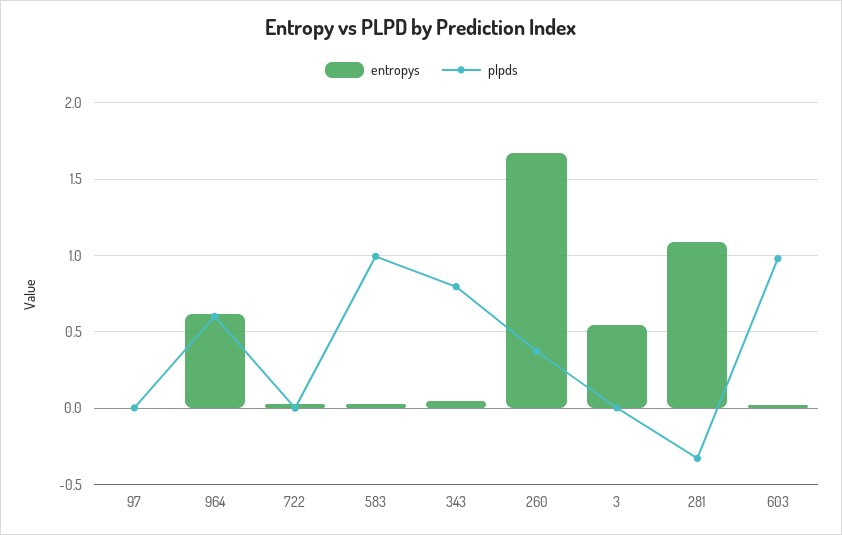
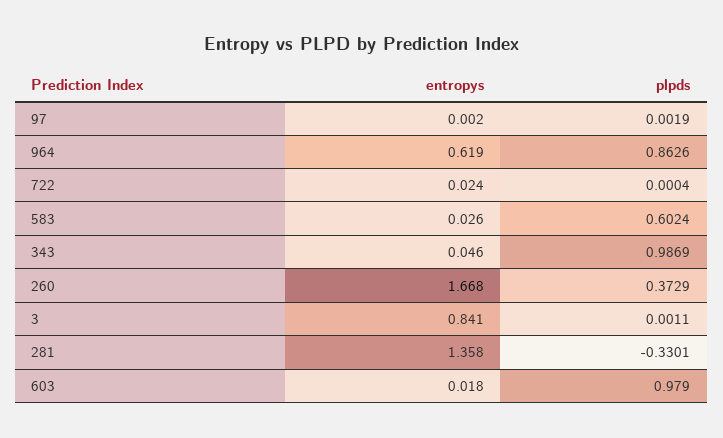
  {
    "entropys": {
      "97": 0.002,
      "964": 0.619,
      "722": 0.024,
      "583": 0.026,
      "343": 0.046,
      "260": 1.668,
-     "3": 0.55,
+     "3": 0.841,
-     "281": 1.1,
+     "281": 1.358,
      "603": 0.018
    },
    "plpds": {
      "97": 0.0019,
-     "964": 0.6,
+     "964": 0.8626,
      "722": 0.0004,
-     "583": 1,
+     "583": 0.6024,
-     "343": 0.8,
+     "343": 0.9869,
      "260": 0.3729,
      "3": 0.0011,
      "281": -0.3301,
      "603": 0.979
    }
  }

